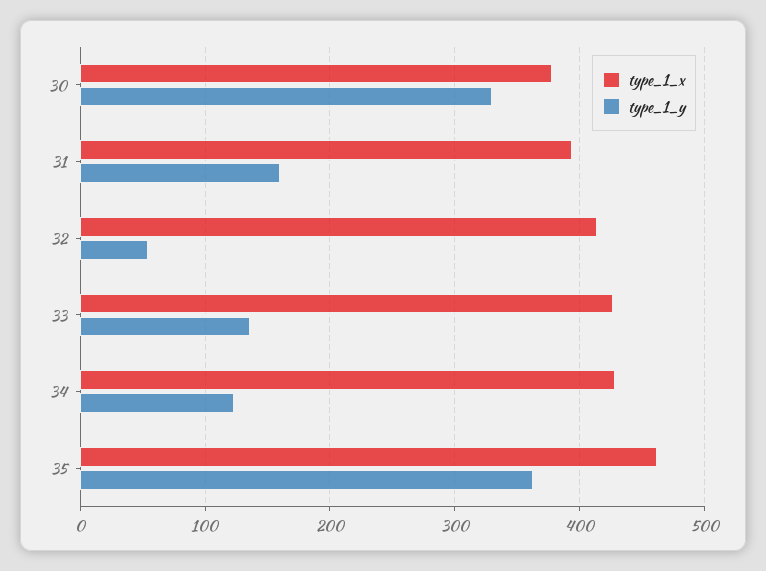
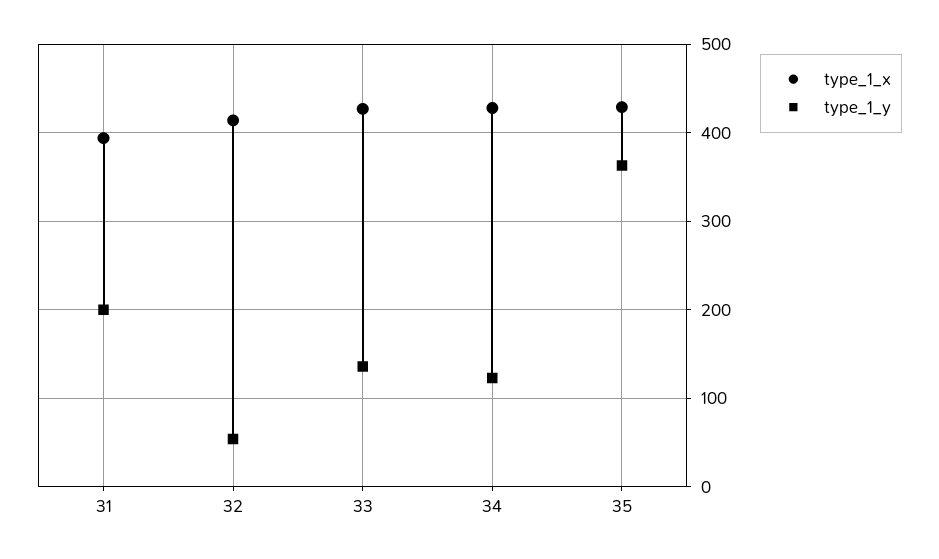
  {
    "type_1_x": {
-     "30": 380,
      "31": 390,
      "32": 410,
      "33": 430,
      "34": 430,
-     "35": 460
+     "35": 430
    },
    "type_1_y": {
-     "30": 330,
-     "31": 160,
+     "31": 200,
      "32": 50,
      "33": 140,
      "34": 120,
      "35": 360
    }
  }

